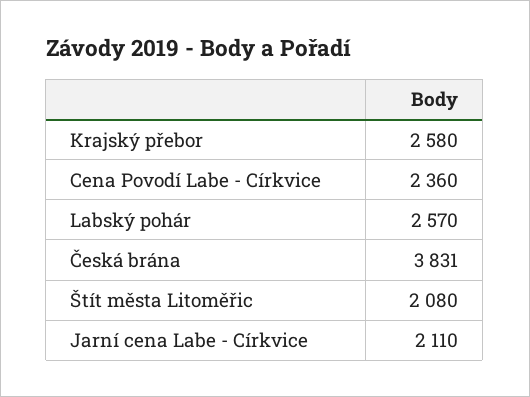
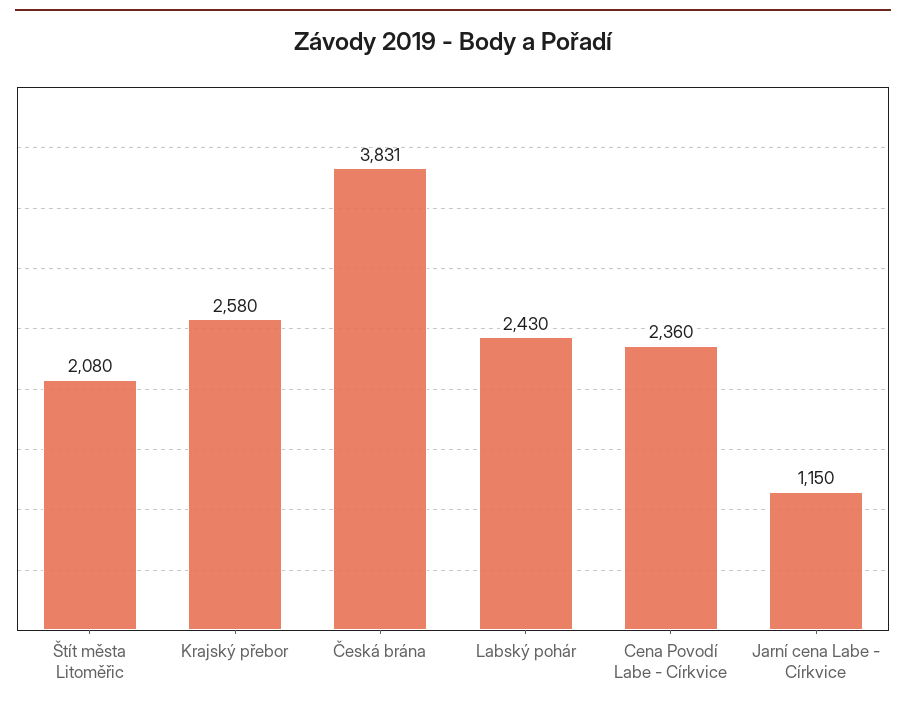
  {
    "Krajský přebor": 2580,
    "Cena Povodí Labe - Církvice": 2360,
-   "Labský pohár": 2570,
+   "Labský pohár": 2430,
    "Česká brána": 3831,
    "Štít města Litoměřic": 2080,
-   "Jarní cena Labe - Církvice": 2110
+   "Jarní cena Labe - Církvice": 1150
  }

